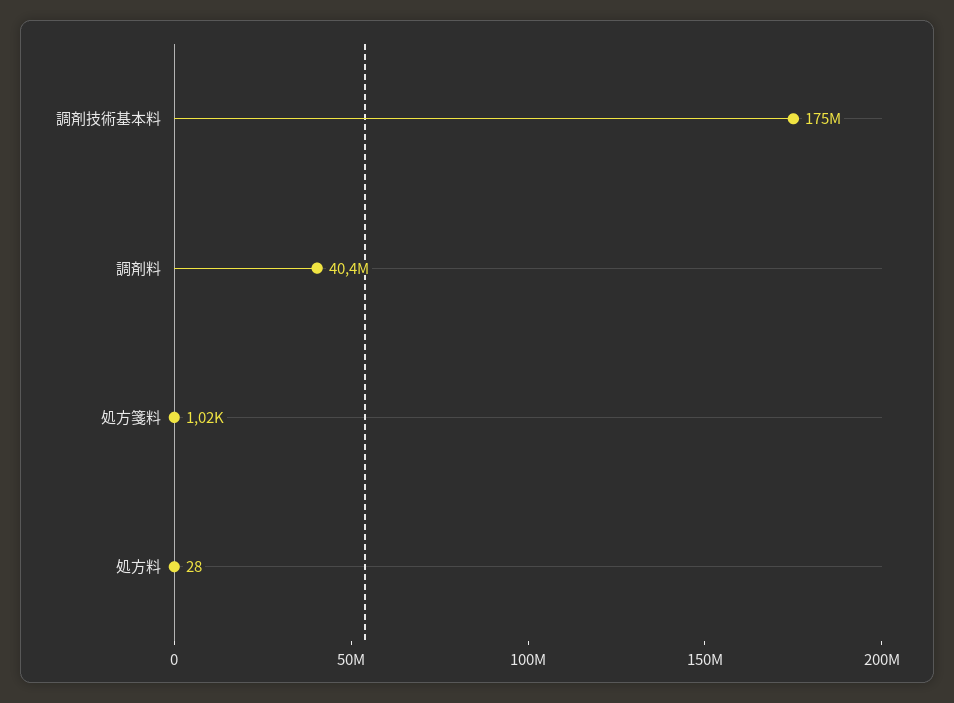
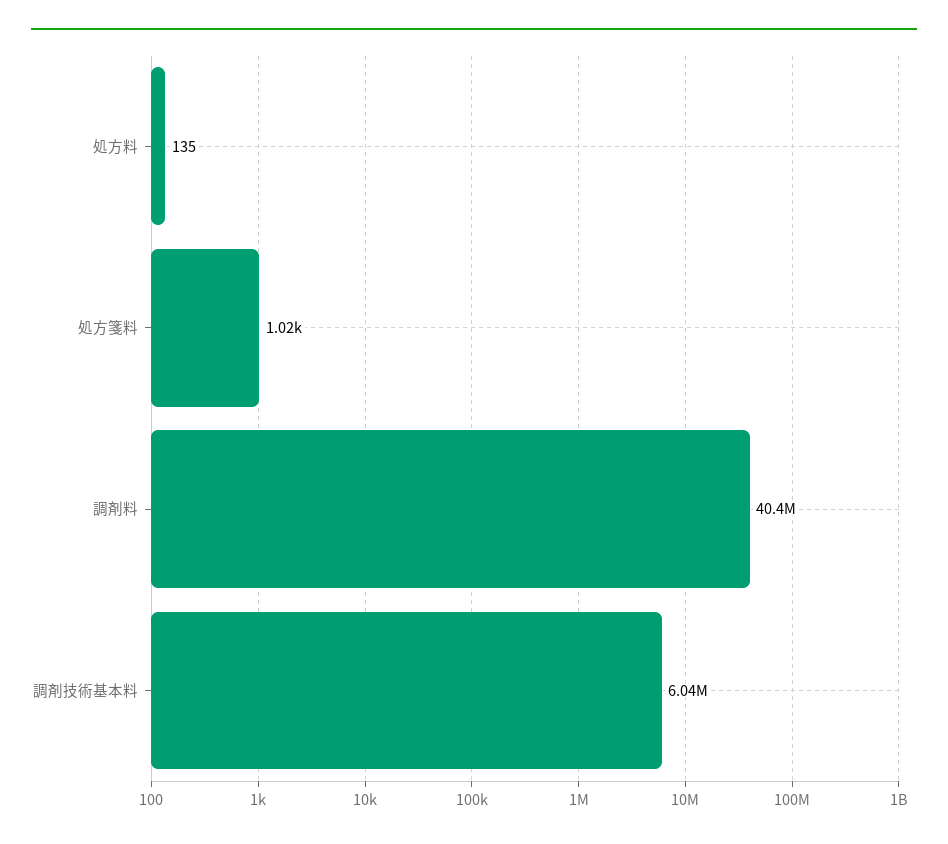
  {
-   "調剤技術基本料": 175000000,
+   "調剤技術基本料": 6040000,
    "調剤料": 40400000,
    "処方箋料": 1020,
-   "処方料": 28
+   "処方料": 135
  }

